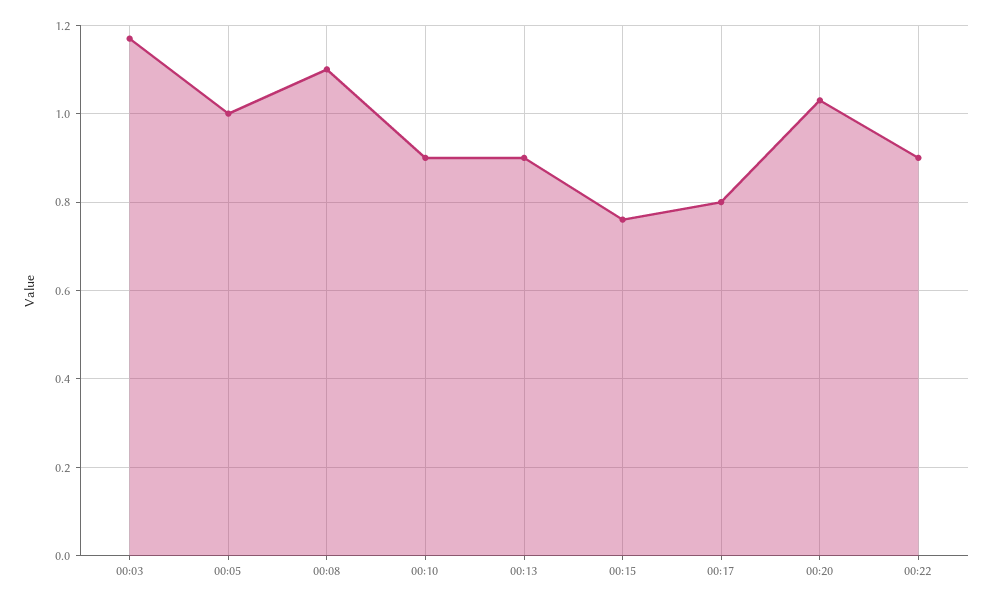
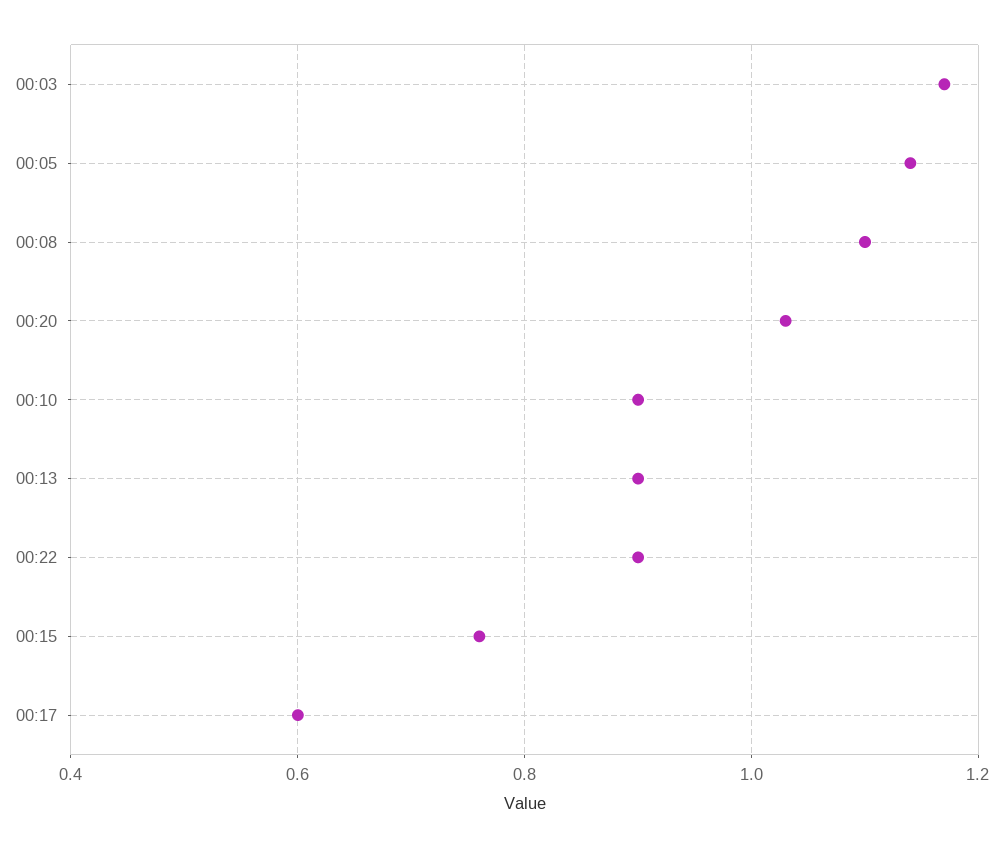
  {
    "00:03": 1.15,
-   "00:05": 1,
+   "00:05": 1.15,
    "00:08": 1.1,
    "00:10": 0.9,
    "00:13": 0.9,
    "00:15": 0.75,
-   "00:17": 0.8,
+   "00:17": 0.6,
    "00:20": 1.05,
    "00:22": 0.9
  }

